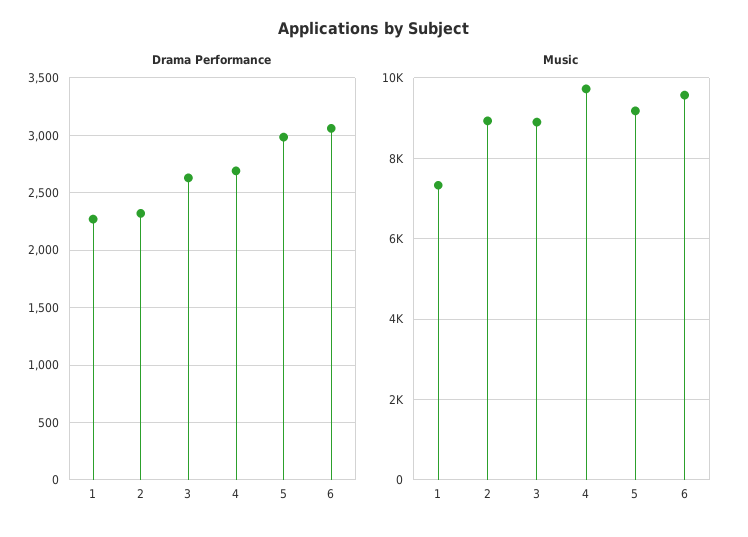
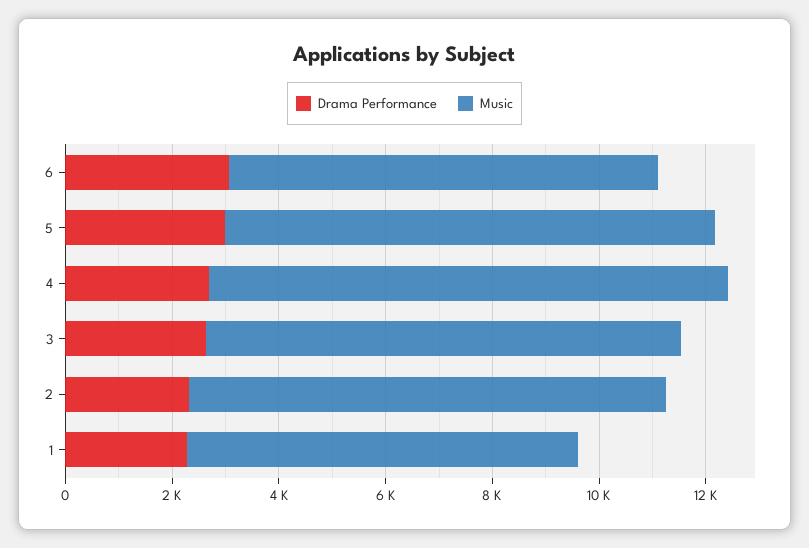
  {
    "Drama Performance": {
      "1": 2300,
      "2": 2300,
      "3": 2600,
      "4": 2700,
      "5": 3000,
      "6": 3100
    },
    "Music": {
      "1": 7400,
      "2": 9000,
      "3": 9000,
      "4": 9800,
      "5": 9200,
-     "6": 9600
+     "6": 8000
    }
  }

